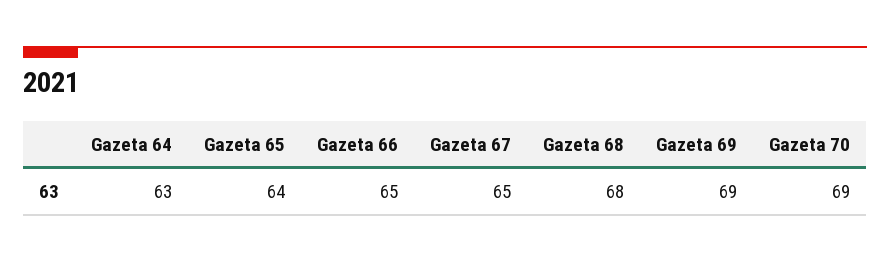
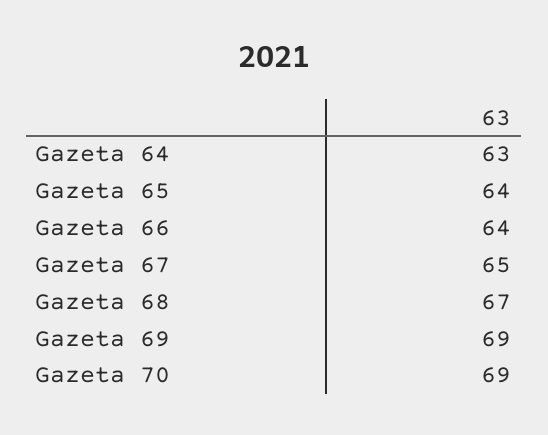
  {
    "Gazeta 64": 63,
    "Gazeta 65": 64,
-   "Gazeta 66": 65,
+   "Gazeta 66": 64,
    "Gazeta 67": 65,
-   "Gazeta 68": 68,
+   "Gazeta 68": 67,
    "Gazeta 69": 69,
    "Gazeta 70": 69
  }

